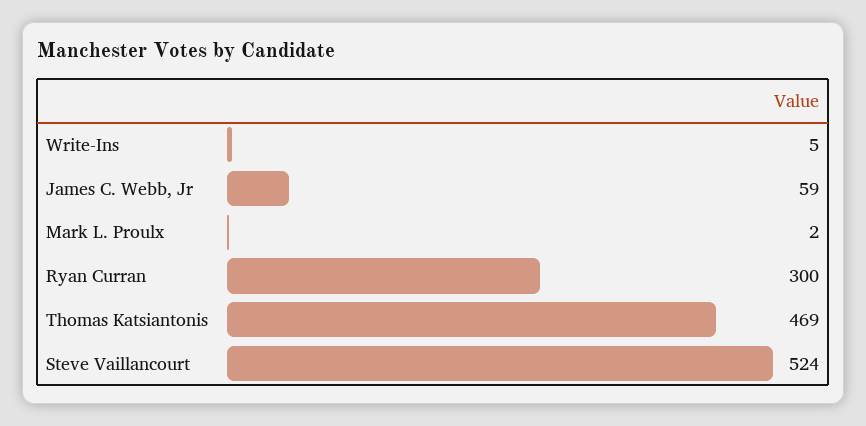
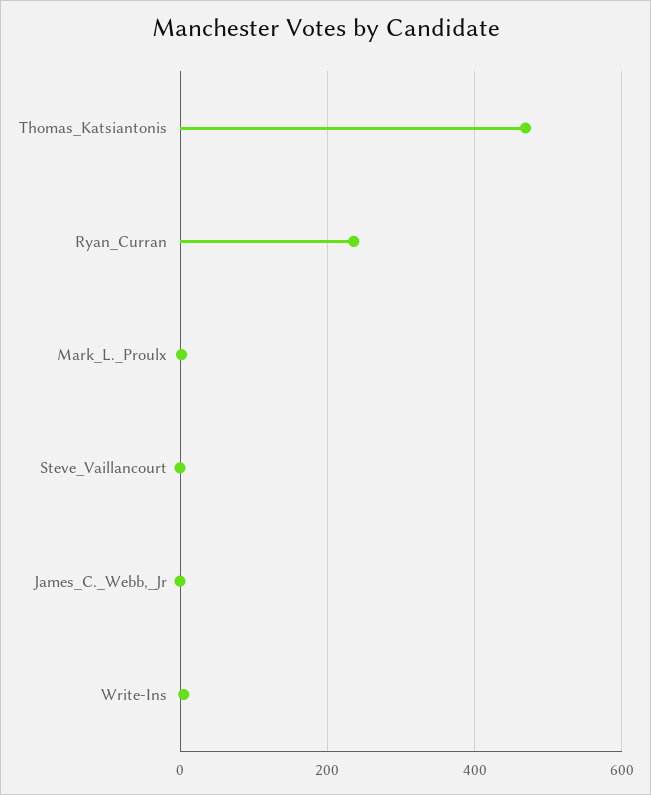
  {
    "Write-Ins": 5,
-   "James C. Webb, Jr": 59,
+   "James C. Webb, Jr": 0,
    "Mark L. Proulx": 2,
-   "Ryan Curran": 300,
+   "Ryan Curran": 240,
    "Thomas Katsiantonis": 469,
-   "Steve Vaillancourt": 524
+   "Steve Vaillancourt": 0
  }

